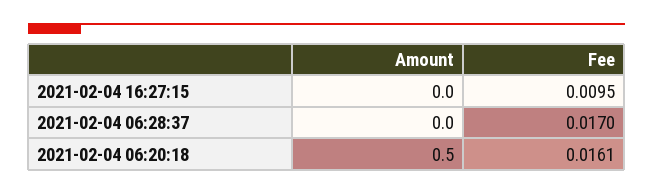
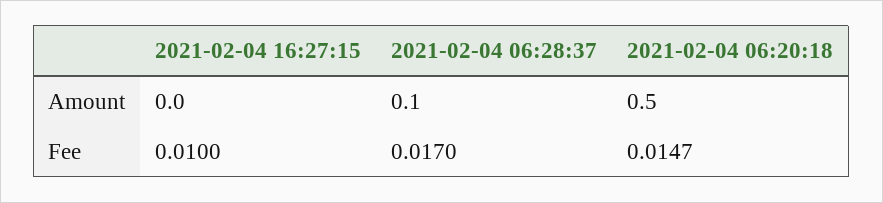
  {
    "Amount": {
      "2021-02-04 16:27:15": 0,
-     "2021-02-04 06:28:37": 0,
+     "2021-02-04 06:28:37": 0.1,
      "2021-02-04 06:20:18": 0.5
    },
    "Fee": {
-     "2021-02-04 16:27:15": 0.0095,
+     "2021-02-04 16:27:15": 0.01,
      "2021-02-04 06:28:37": 0.017,
-     "2021-02-04 06:20:18": 0.0161
+     "2021-02-04 06:20:18": 0.0147
    }
  }

